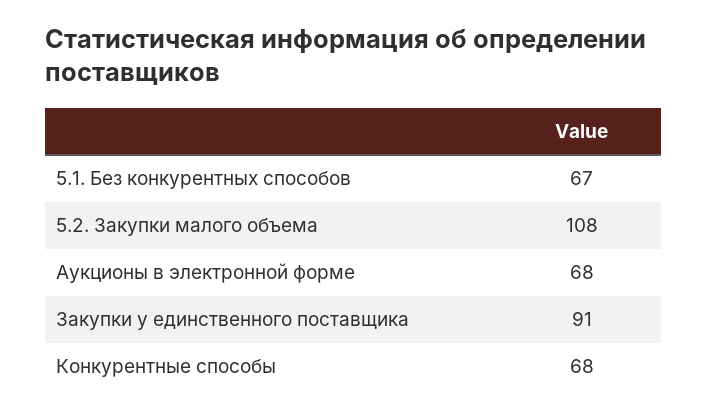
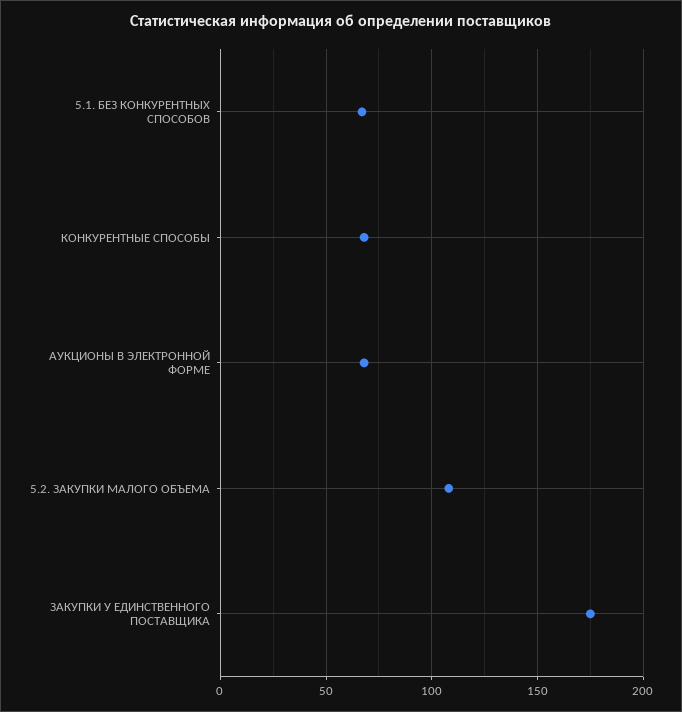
  {
    "5.1. Без конкурентных способов": 67,
    "5.2. Закупки малого объема": 108,
    "Аукционы в электронной форме": 68,
-   "Закупки у единственного поставщика": 91,
+   "Закупки у единственного поставщика": 175,
    "Конкурентные способы": 68
  }

